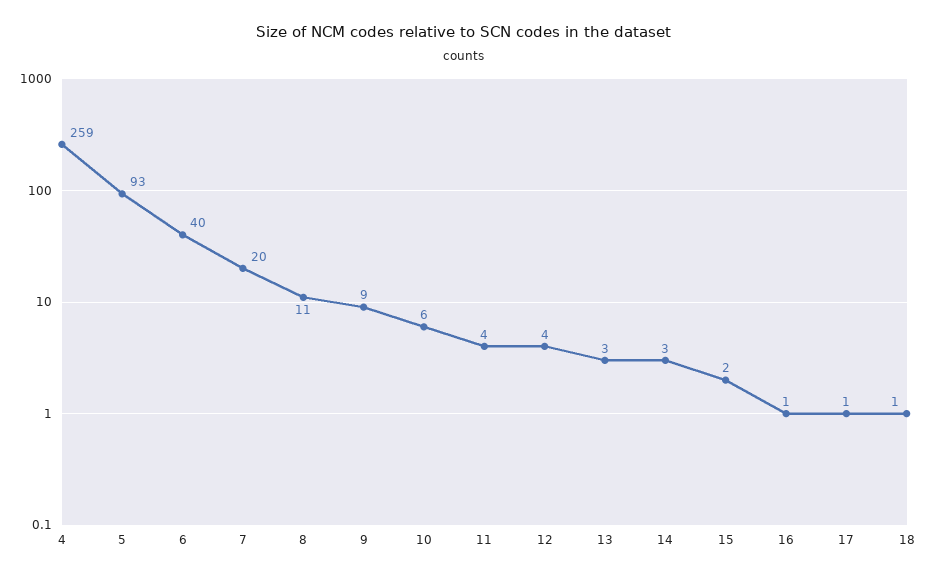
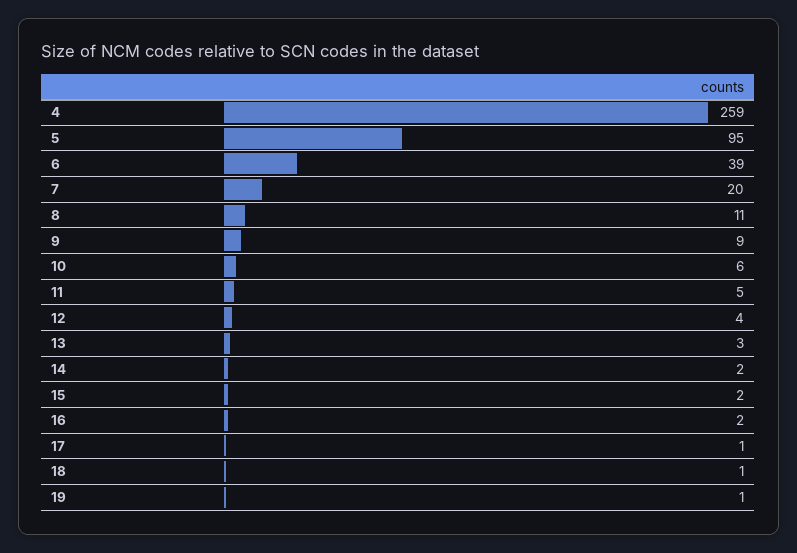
  {
    "4": 259,
-   "5": 93,
+   "5": 95,
-   "6": 40,
+   "6": 39,
    "7": 20,
    "8": 11,
    "9": 9,
    "10": 6,
-   "11": 4,
+   "11": 5,
    "12": 4,
    "13": 3,
-   "14": 3,
+   "14": 2,
    "15": 2,
-   "16": 1,
+   "16": 2,
    "17": 1,
-   "18": 1
+   "18": 1,
+   "19": 1
  }

